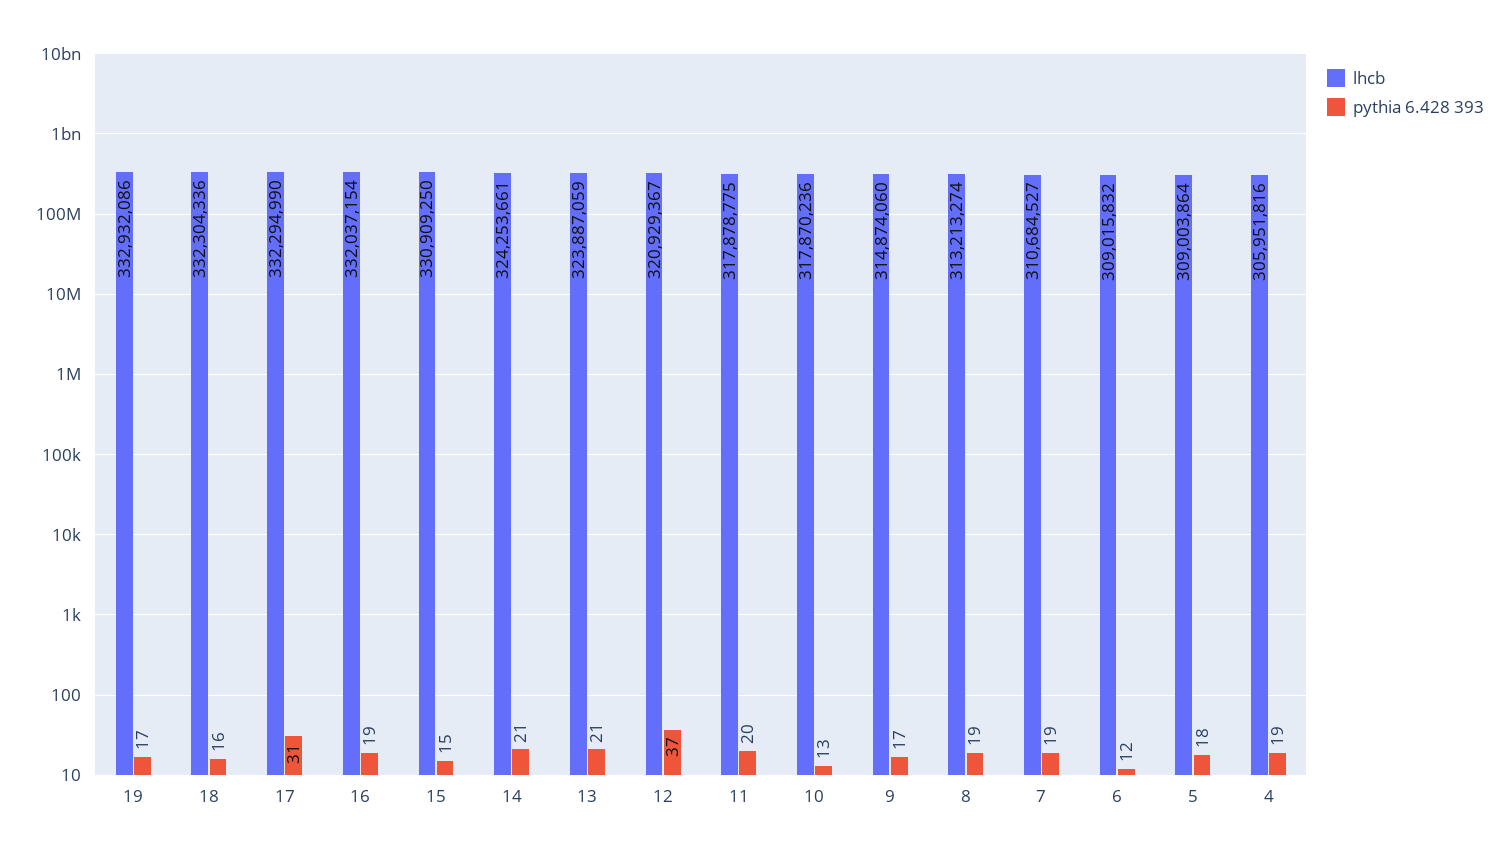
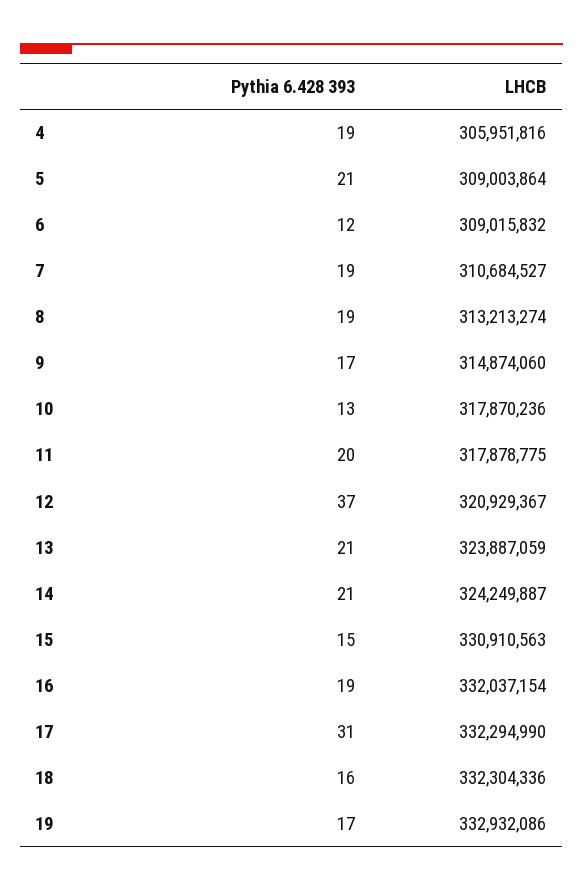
  {
    "lhcb": {
      "19": 332932086,
      "18": 332304336,
      "17": 332294990,
      "16": 332037154,
-     "15": 330909250,
+     "15": 330910563,
-     "14": 324253661,
+     "14": 324249887,
      "13": 323887059,
      "12": 320929367,
      "11": 317878775,
      "10": 317870236,
      "9": 314874060,
      "8": 313213274,
      "7": 310684527,
      "6": 309015832,
      "5": 309003864,
      "4": 305951816
    },
    "pythia 6.428 393": {
      "19": 17,
      "18": 16,
      "17": 31,
      "16": 19,
      "15": 15,
      "14": 21,
      "13": 21,
      "12": 37,
      "11": 20,
      "10": 13,
      "9": 17,
      "8": 19,
      "7": 19,
      "6": 12,
-     "5": 18,
+     "5": 21,
      "4": 19
    }
  }

